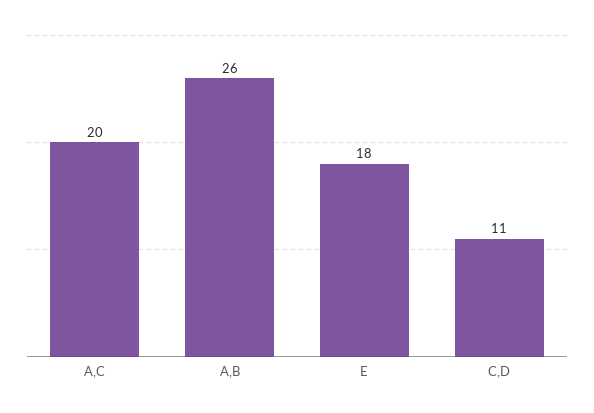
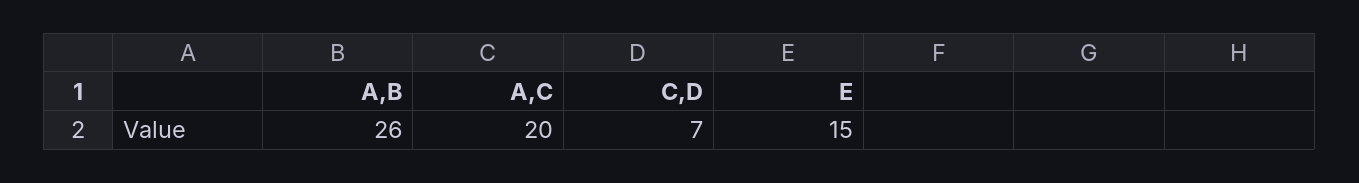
  {
    "A,C": 20,
    "A,B": 26,
-   "E": 18,
+   "E": 15,
-   "C,D": 11
+   "C,D": 7
  }

